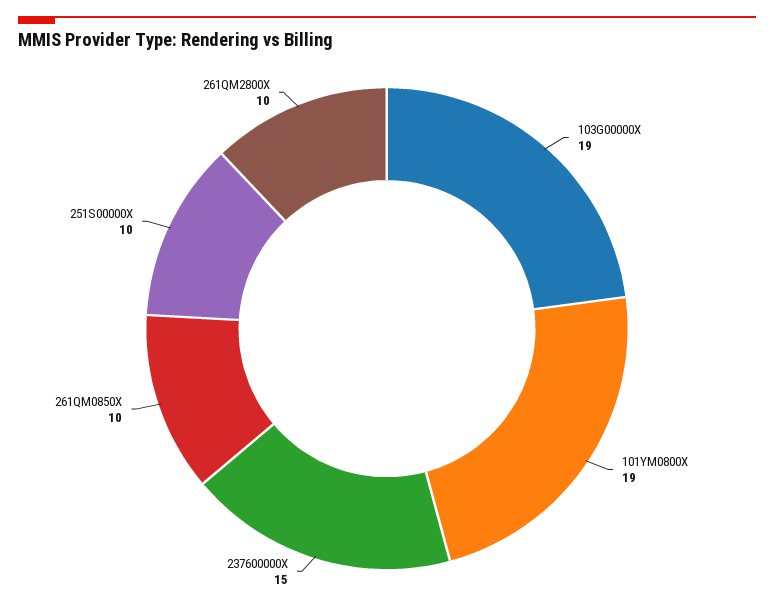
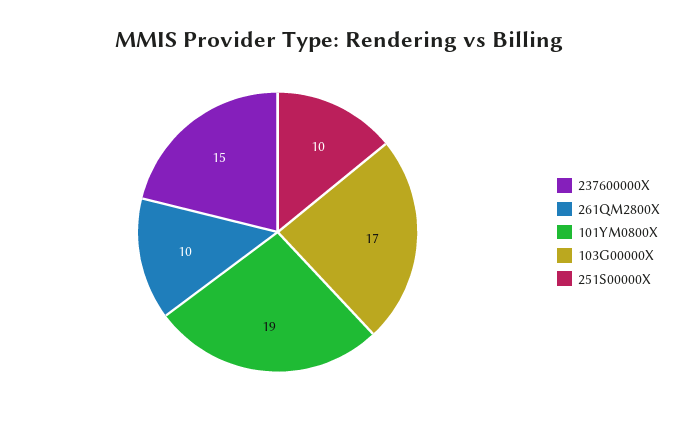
  {
-   "103G00000X": 19,
+   "103G00000X": 17,
    "101YM0800X": 19,
    "237600000X": 15,
-   "261QM0850X": 10,
    "251S00000X": 10,
    "261QM2800X": 10
  }

